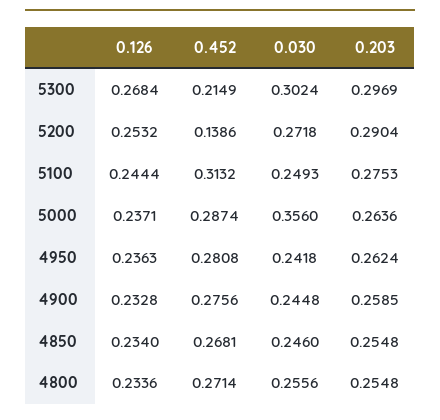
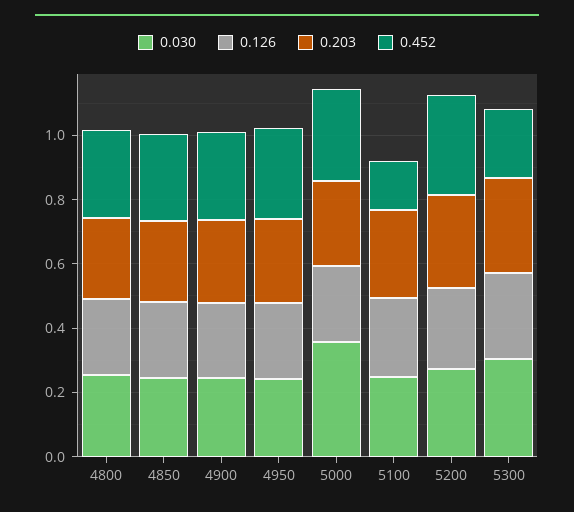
  {
    "0.126": {
      "5300": 0.2684,
      "5200": 0.2532,
      "5100": 0.2444,
      "5000": 0.2371,
      "4950": 0.2363,
      "4900": 0.2328,
      "4850": 0.234,
      "4800": 0.2336
    },
    "0.452": {
      "5300": 0.2149,
-     "5200": 0.1386,
+     "5200": 0.3,
-     "5100": 0.3132,
+     "5100": 0.15,
      "5000": 0.2874,
      "4950": 0.2808,
      "4900": 0.2756,
      "4850": 0.2681,
      "4800": 0.2714
    },
    "0.030": {
      "5300": 0.3024,
      "5200": 0.2718,
      "5100": 0.2493,
      "5000": 0.356,
      "4950": 0.2418,
      "4900": 0.2448,
      "4850": 0.246,
      "4800": 0.2556
    },
    "0.203": {
      "5300": 0.2969,
      "5200": 0.2904,
      "5100": 0.2753,
      "5000": 0.2636,
      "4950": 0.2624,
      "4900": 0.2585,
      "4850": 0.2548,
      "4800": 0.2548
    }
  }

